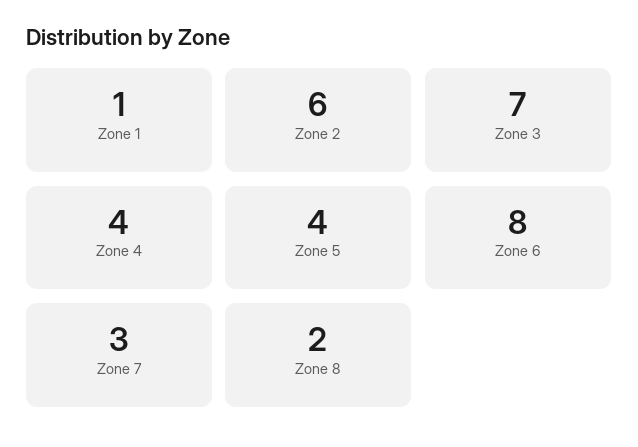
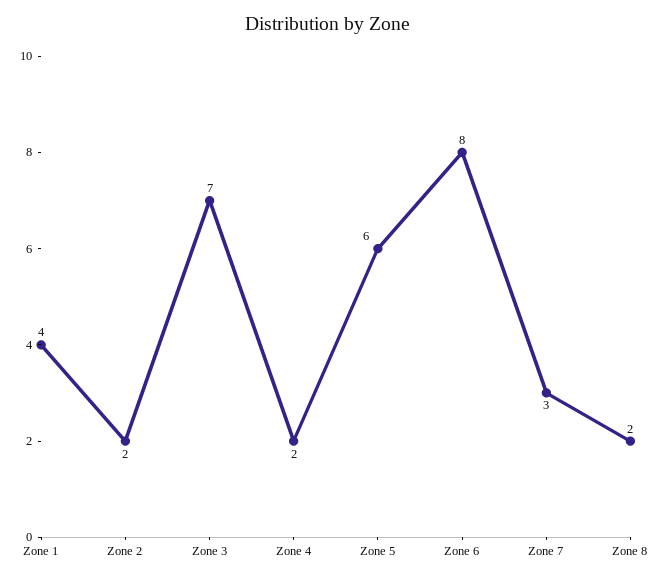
  {
-   "Zone 1": 1,
+   "Zone 1": 4,
-   "Zone 2": 6,
+   "Zone 2": 2,
    "Zone 3": 7,
-   "Zone 4": 4,
+   "Zone 4": 2,
-   "Zone 5": 4,
+   "Zone 5": 6,
    "Zone 6": 8,
    "Zone 7": 3,
    "Zone 8": 2
  }

